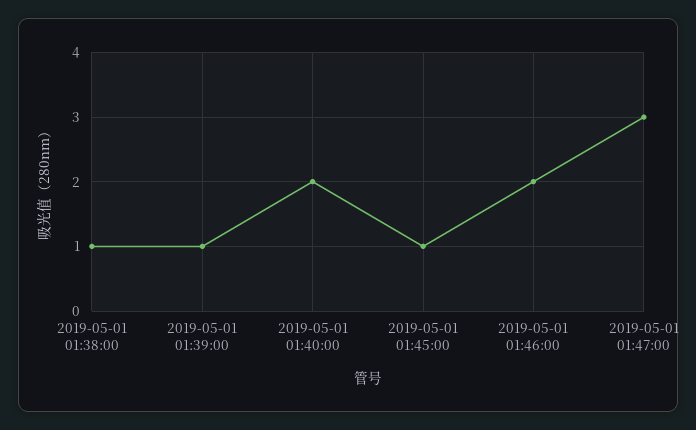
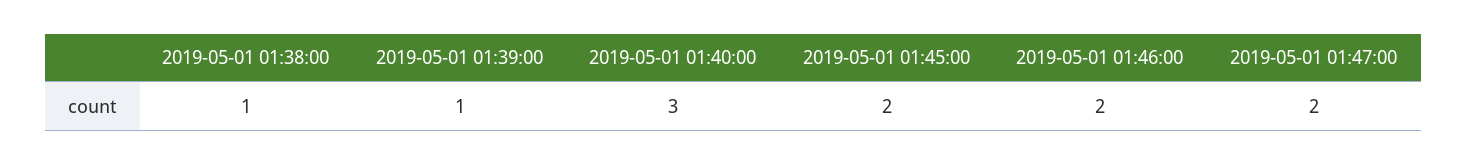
  {
    "2019-05-01 01:38:00": 1,
    "2019-05-01 01:39:00": 1,
-   "2019-05-01 01:40:00": 2,
+   "2019-05-01 01:40:00": 3,
-   "2019-05-01 01:45:00": 1,
+   "2019-05-01 01:45:00": 2,
    "2019-05-01 01:46:00": 2,
-   "2019-05-01 01:47:00": 3
+   "2019-05-01 01:47:00": 2
  }

